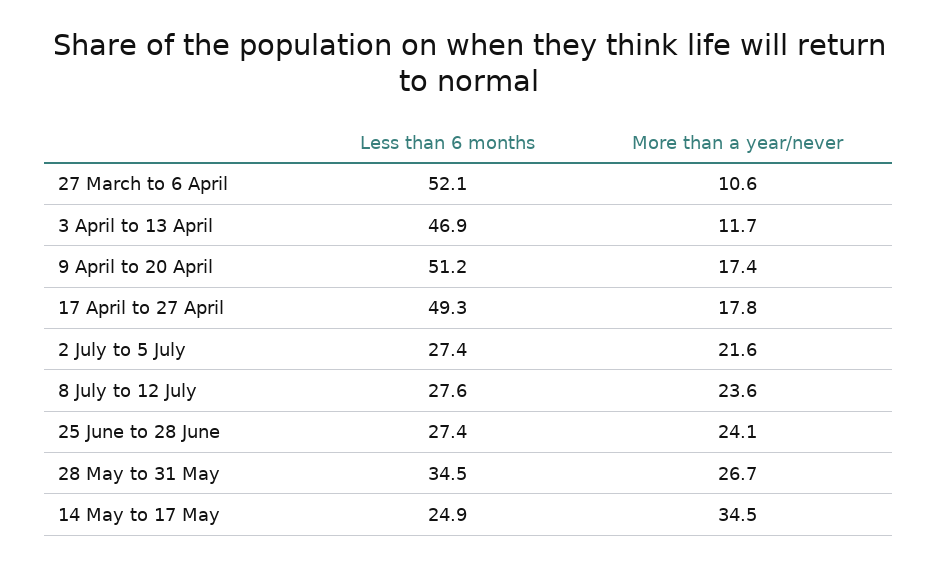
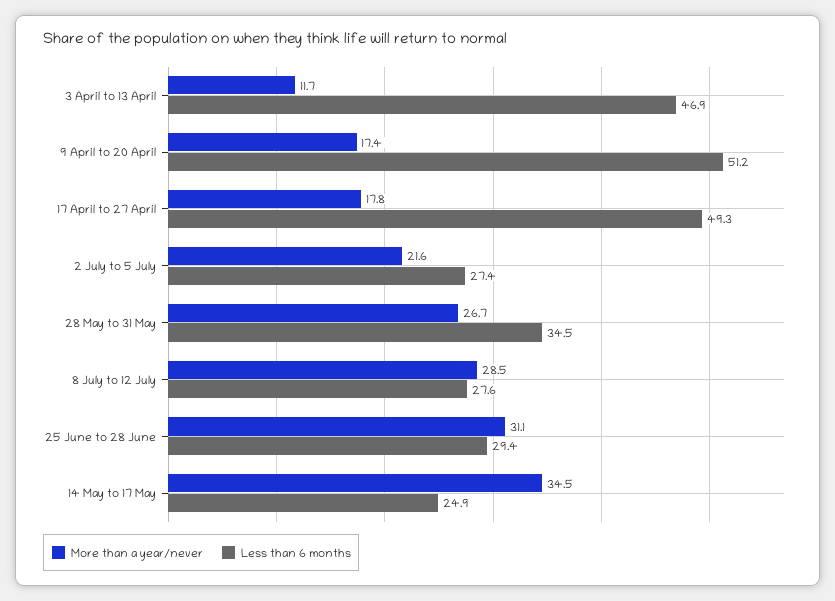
  {
    "Less than 6 months": {
-     "27 March to 6 April": 52.1,
      "3 April to 13 April": 46.9,
      "9 April to 20 April": 51.2,
      "17 April to 27 April": 49.3,
      "2 July to 5 July": 27.4,
      "8 July to 12 July": 27.6,
-     "25 June to 28 June": 27.4,
+     "25 June to 28 June": 29.4,
      "28 May to 31 May": 34.5,
      "14 May to 17 May": 24.9
    },
    "More than a year/never": {
-     "27 March to 6 April": 10.6,
      "3 April to 13 April": 11.7,
      "9 April to 20 April": 17.4,
      "17 April to 27 April": 17.8,
      "2 July to 5 July": 21.6,
-     "8 July to 12 July": 23.6,
+     "8 July to 12 July": 28.5,
-     "25 June to 28 June": 24.1,
+     "25 June to 28 June": 31.1,
      "28 May to 31 May": 26.7,
      "14 May to 17 May": 34.5
    }
  }

